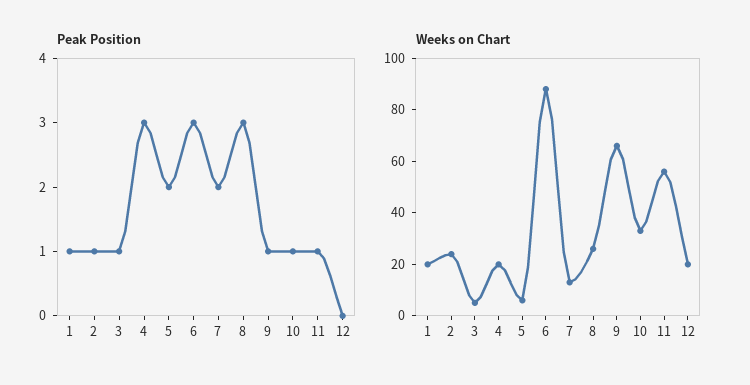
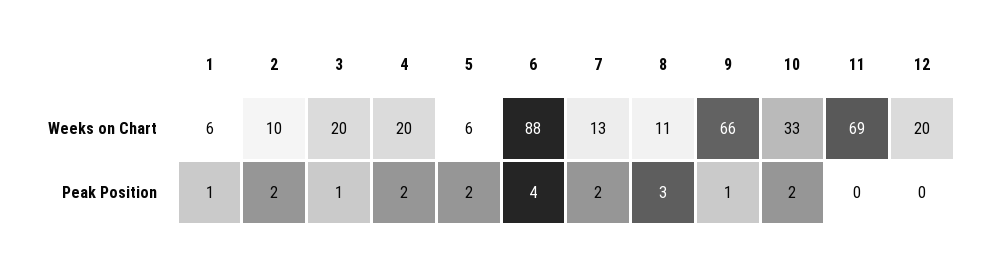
  {
    "Peak Position": {
      "1": 1,
-     "2": 1,
+     "2": 2,
      "3": 1,
-     "4": 3,
+     "4": 2,
      "5": 2,
-     "6": 3,
+     "6": 4,
      "7": 2,
      "8": 3,
      "9": 1,
-     "10": 1,
+     "10": 2,
-     "11": 1,
+     "11": 0,
      "12": 0
    },
    "Weeks on Chart": {
-     "1": 20,
+     "1": 6,
-     "2": 25,
+     "2": 10,
-     "3": 5,
+     "3": 20,
      "4": 20,
      "5": 6,
      "6": 88,
      "7": 13,
-     "8": 25,
+     "8": 11,
      "9": 66,
      "10": 33,
-     "11": 55,
+     "11": 69,
      "12": 20
    }
  }

